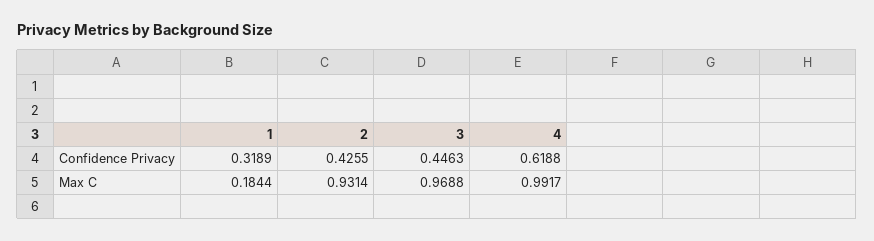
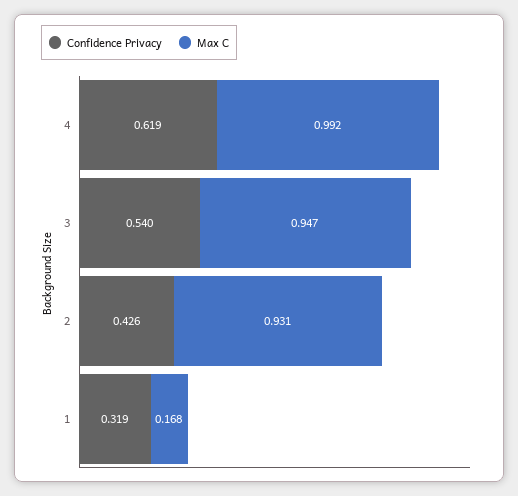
  {
    "Confidence Privacy": {
      "1": 0.3189,
      "2": 0.4255,
-     "3": 0.4463,
+     "3": 0.54,
      "4": 0.6188
    },
    "Max C": {
-     "1": 0.1844,
+     "1": 0.168,
      "2": 0.9314,
-     "3": 0.9688,
+     "3": 0.947,
      "4": 0.9917
    }
  }

